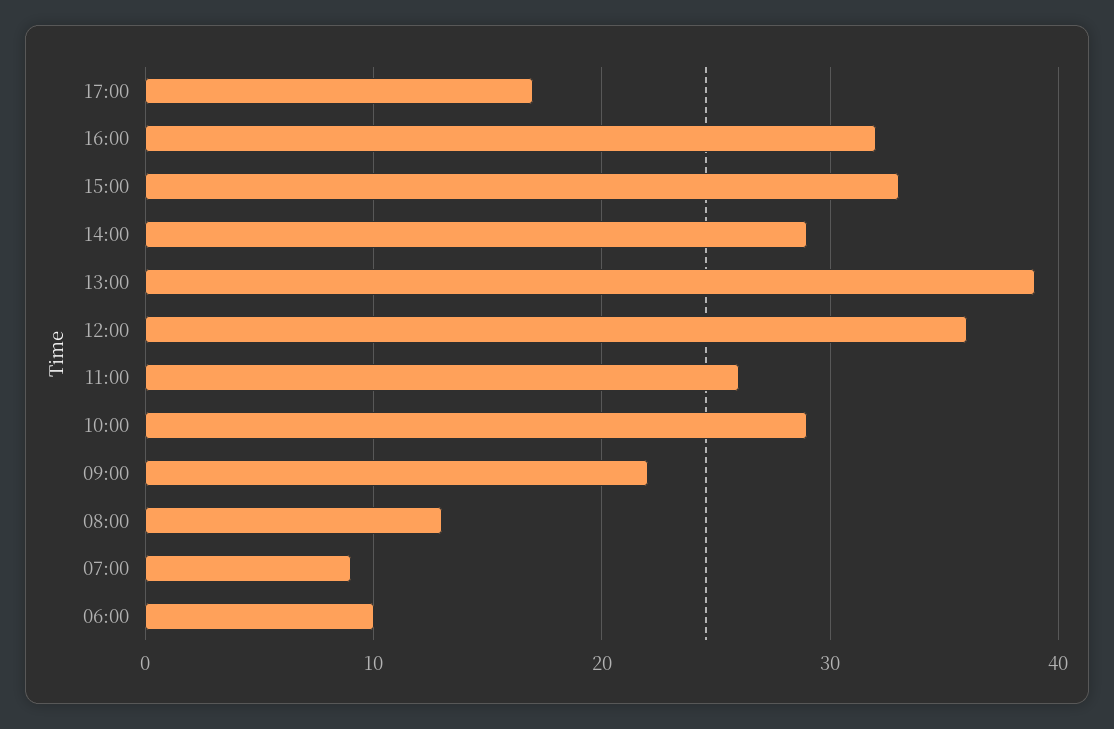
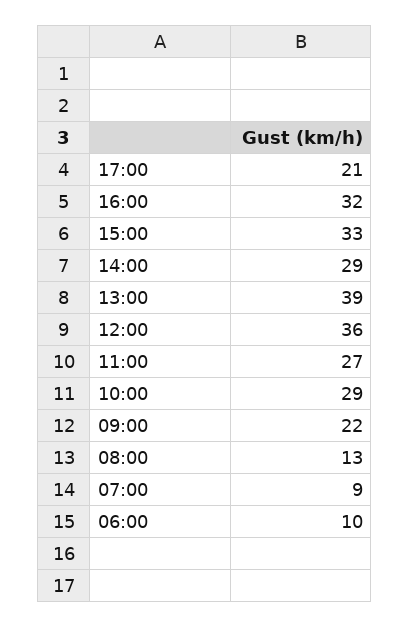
  {
-   "17:00": 17,
+   "17:00": 21,
    "16:00": 32,
    "15:00": 33,
    "14:00": 29,
    "13:00": 39,
    "12:00": 36,
-   "11:00": 26,
+   "11:00": 27,
    "10:00": 29,
    "09:00": 22,
    "08:00": 13,
    "07:00": 9,
    "06:00": 10
  }

